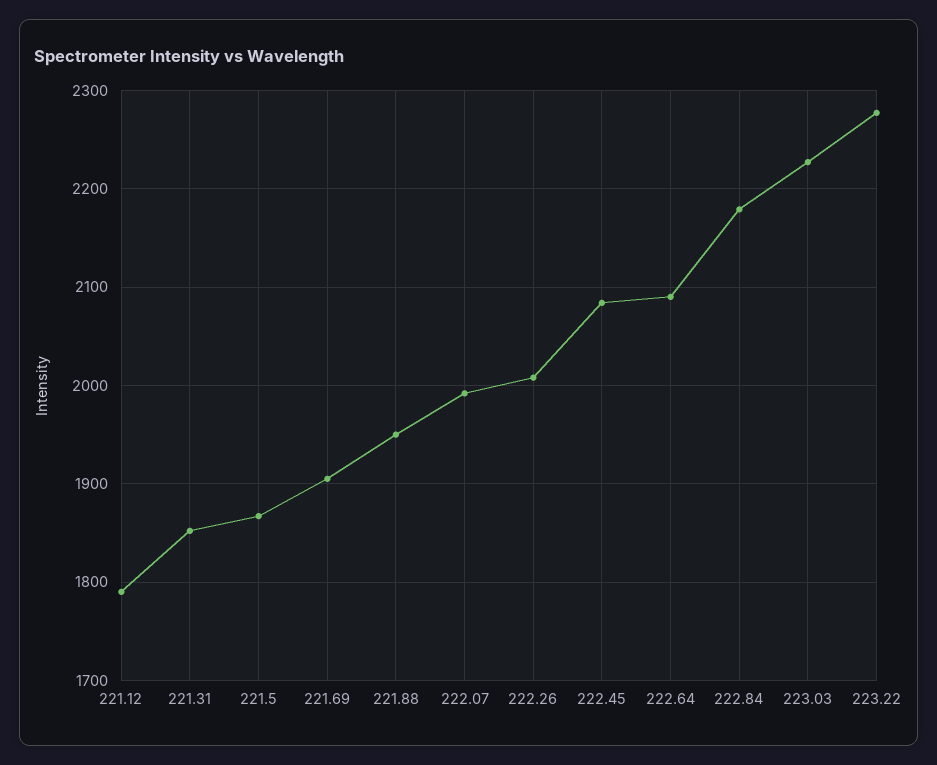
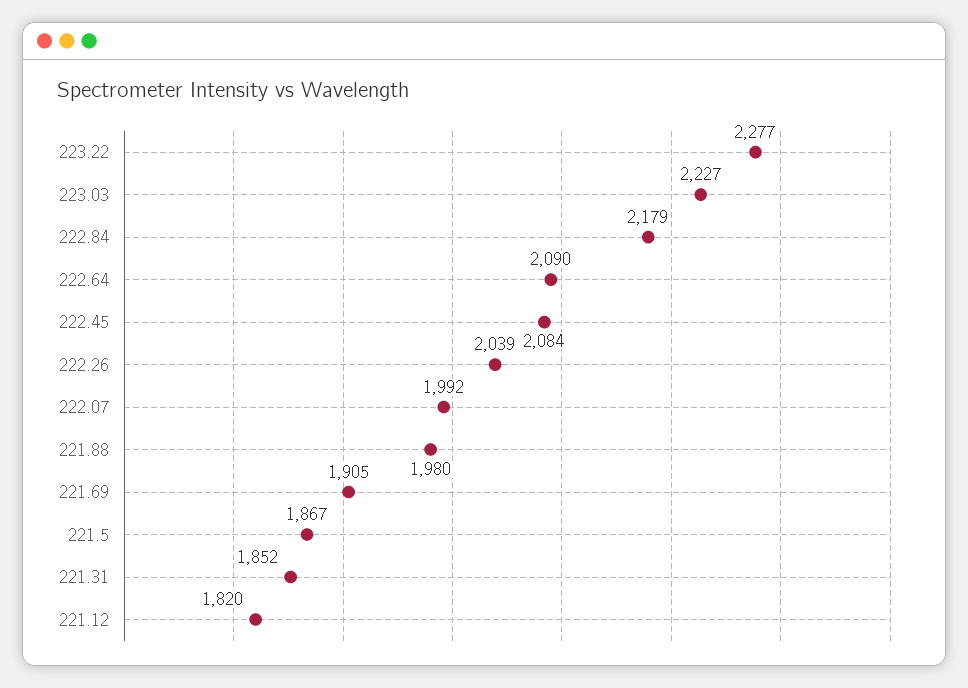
  {
-   "221.12": 1790,
+   "221.12": 1820,
    "221.31": 1852,
    "221.5": 1867,
    "221.69": 1905,
-   "221.88": 1950,
+   "221.88": 1980,
    "222.07": 1992,
-   "222.26": 2010,
+   "222.26": 2039,
    "222.45": 2084,
    "222.64": 2090,
    "222.84": 2179,
    "223.03": 2227,
    "223.22": 2277
  }

